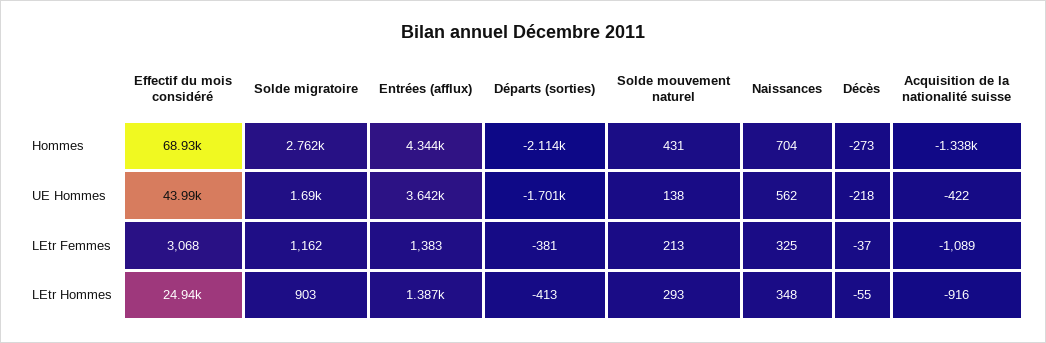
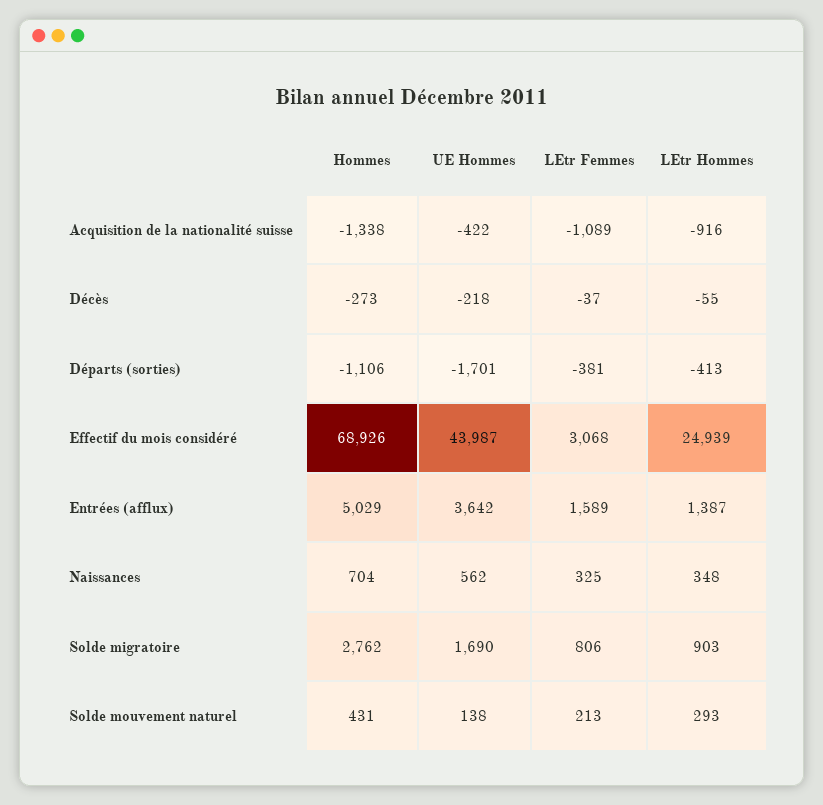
  {
    "Effectif du mois considéré": {
      "Hommes": 68926,
      "UE Hommes": 43987,
      "LEtr Femmes": 3068,
      "LEtr Hommes": 24939
    },
    "Solde migratoire": {
      "Hommes": 2762,
      "UE Hommes": 1690,
-     "LEtr Femmes": 1162,
+     "LEtr Femmes": 806,
      "LEtr Hommes": 903
    },
    "Entrées (afflux)": {
-     "Hommes": 4344,
+     "Hommes": 5029,
      "UE Hommes": 3642,
-     "LEtr Femmes": 1383,
+     "LEtr Femmes": 1589,
      "LEtr Hommes": 1387
    },
    "Départs (sorties)": {
-     "Hommes": -2114,
+     "Hommes": -1106,
      "UE Hommes": -1701,
      "LEtr Femmes": -381,
      "LEtr Hommes": -413
    },
    "Solde mouvement naturel": {
      "Hommes": 431,
      "UE Hommes": 138,
      "LEtr Femmes": 213,
      "LEtr Hommes": 293
    },
    "Naissances": {
      "Hommes": 704,
      "UE Hommes": 562,
      "LEtr Femmes": 325,
      "LEtr Hommes": 348
    },
    "Décès": {
      "Hommes": -273,
      "UE Hommes": -218,
      "LEtr Femmes": -37,
      "LEtr Hommes": -55
    },
    "Acquisition de la nationalité suisse": {
      "Hommes": -1338,
      "UE Hommes": -422,
      "LEtr Femmes": -1089,
      "LEtr Hommes": -916
    }
  }

